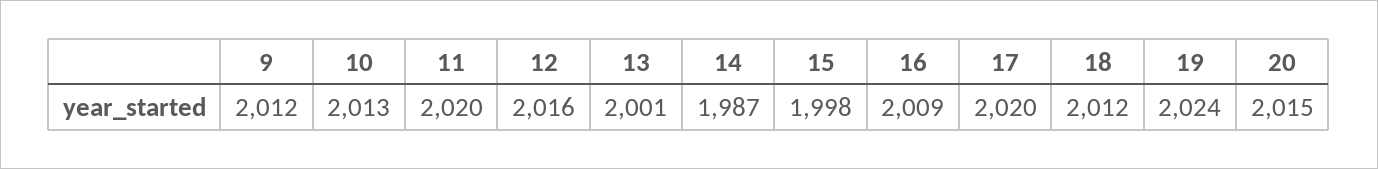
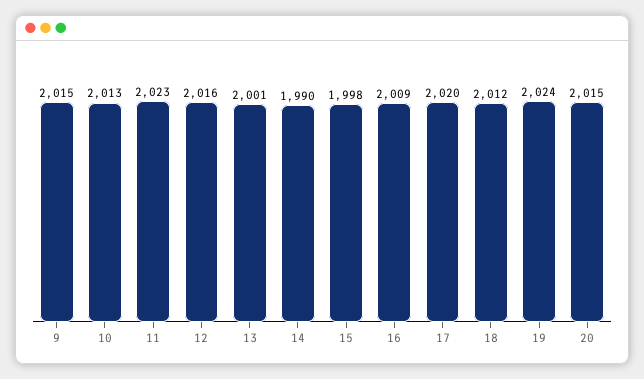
  {
-   "9": 2012,
+   "9": 2015,
    "10": 2013,
-   "11": 2020,
+   "11": 2023,
    "12": 2016,
    "13": 2001,
-   "14": 1987,
+   "14": 1990,
    "15": 1998,
    "16": 2009,
    "17": 2020,
    "18": 2012,
    "19": 2024,
    "20": 2015
  }

